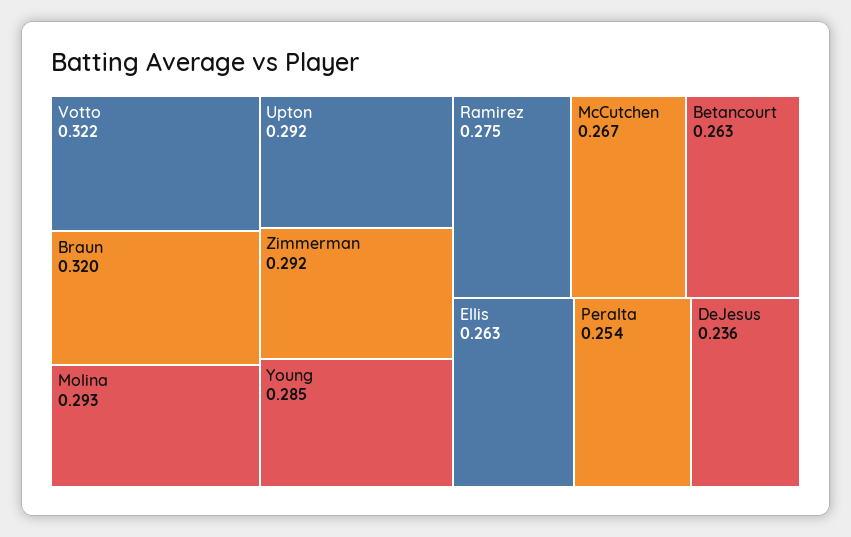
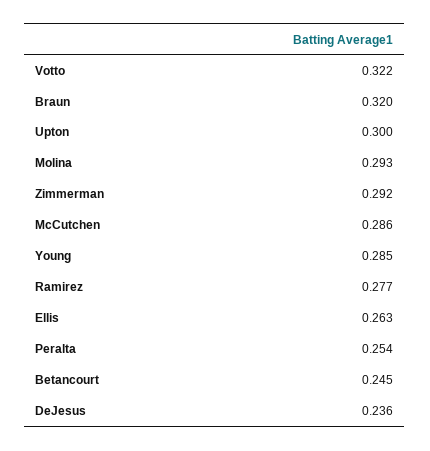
  {
    "Votto": 0.322,
    "Braun": 0.32,
    "Molina": 0.293,
-   "Upton": 0.292,
+   "Upton": 0.3,
    "Zimmerman": 0.292,
    "Young": 0.285,
-   "Ramirez": 0.275,
+   "Ramirez": 0.277,
-   "McCutchen": 0.267,
+   "McCutchen": 0.286,
-   "Betancourt": 0.263,
+   "Betancourt": 0.245,
    "Ellis": 0.263,
    "Peralta": 0.254,
    "DeJesus": 0.236
  }

